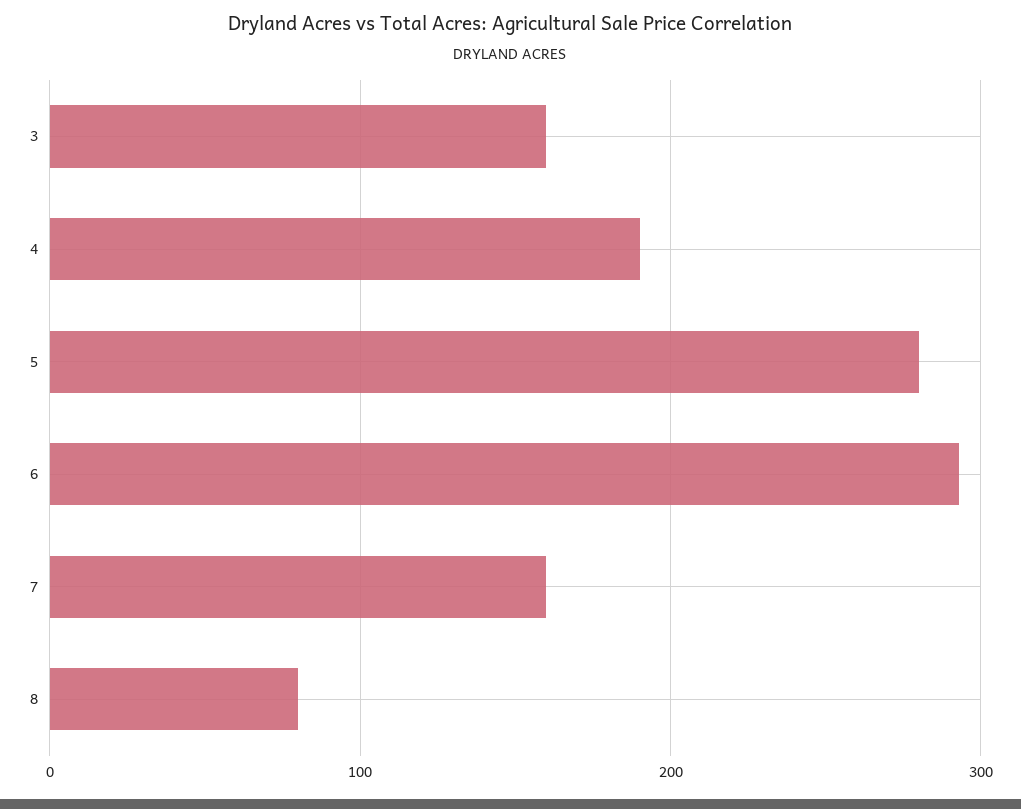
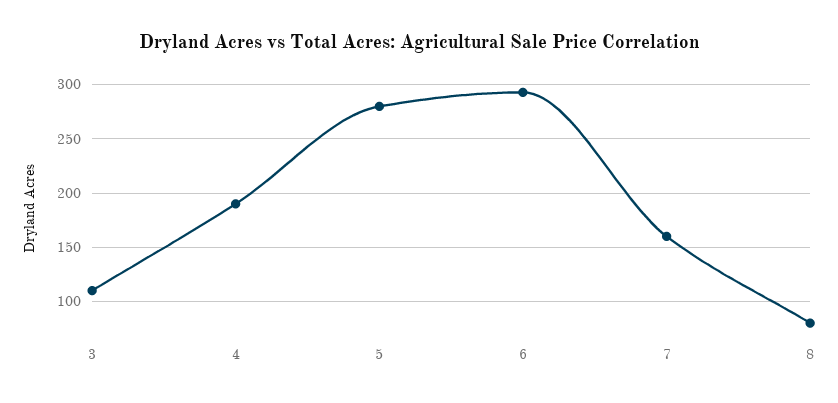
  {
-   "3": 160,
+   "3": 110,
    "4": 190,
    "5": 280,
    "6": 290,
    "7": 160,
    "8": 80
  }

